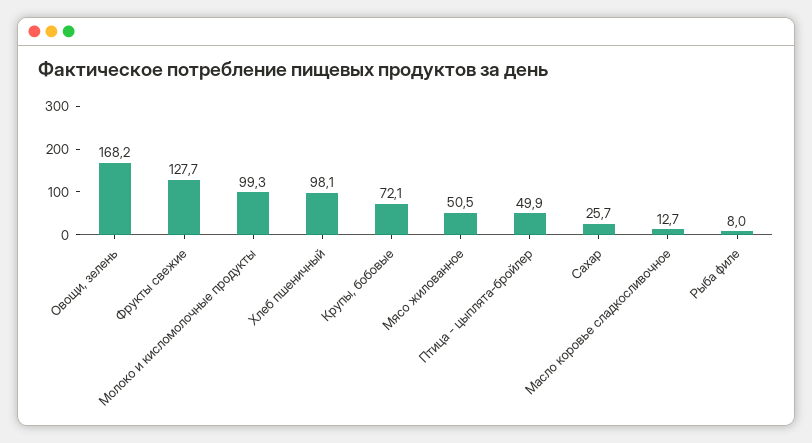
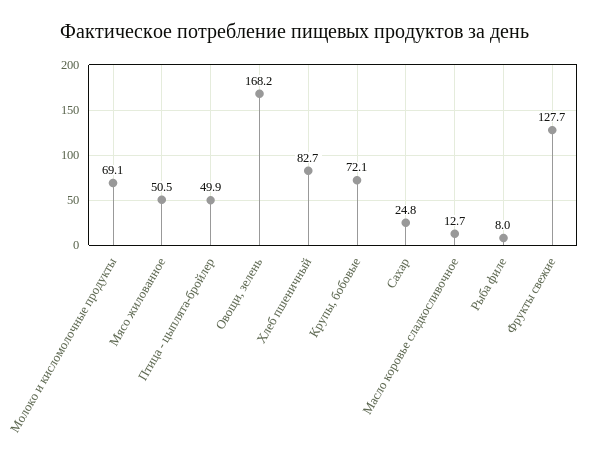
  {
    "Овощи, зелень": 168.2,
    "Фрукты свежие": 127.7,
-   "Молоко и кисломолочные продукты": 99.3,
+   "Молоко и кисломолочные продукты": 69.1,
-   "Хлеб пшеничный": 98.1,
+   "Хлеб пшеничный": 82.7,
    "Крупы, бобовые": 72.1,
    "Мясо жилованное": 50.5,
    "Птица - цыплята-бройлер": 49.9,
-   "Сахар": 25.7,
+   "Сахар": 24.8,
    "Масло коровье сладкосливочное": 12.7,
    "Рыба филе": 8
  }

